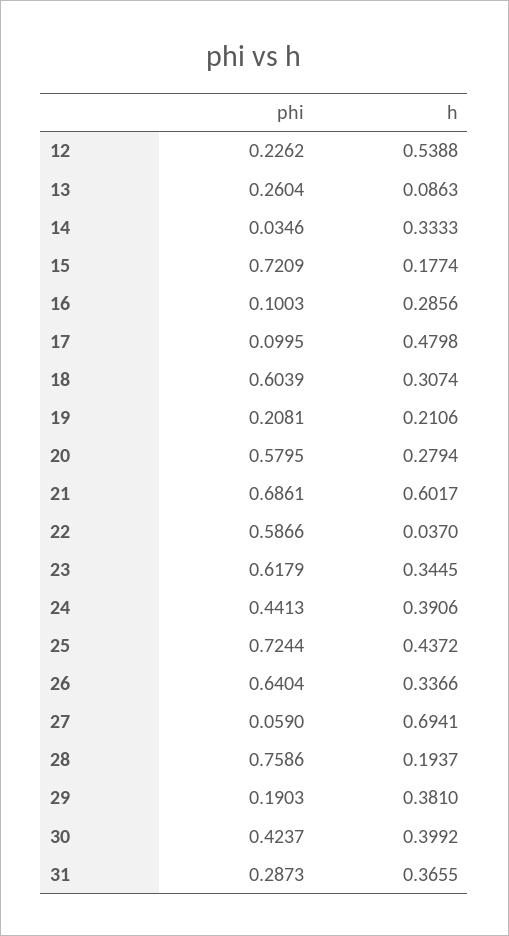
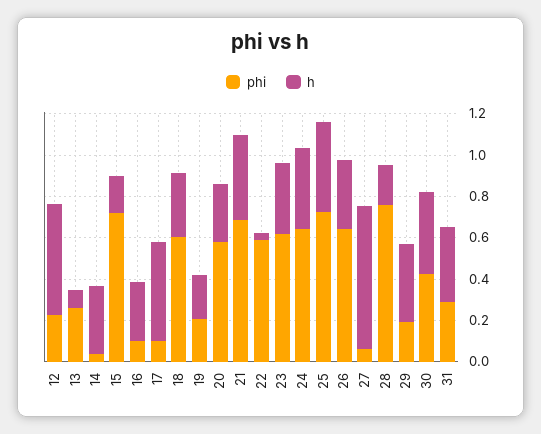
  {
    "phi": {
      "12": 0.2262,
      "13": 0.2604,
      "14": 0.0346,
      "15": 0.7209,
      "16": 0.1003,
      "17": 0.0995,
      "18": 0.6039,
      "19": 0.2081,
      "20": 0.5795,
      "21": 0.6861,
      "22": 0.5866,
      "23": 0.6179,
-     "24": 0.4413,
+     "24": 0.65,
      "25": 0.7244,
      "26": 0.6404,
      "27": 0.059,
      "28": 0.7586,
      "29": 0.1903,
      "30": 0.4237,
      "31": 0.2873
    },
    "h": {
      "12": 0.5388,
      "13": 0.0863,
      "14": 0.3333,
      "15": 0.1774,
      "16": 0.2856,
      "17": 0.4798,
      "18": 0.3074,
      "19": 0.2106,
      "20": 0.2794,
-     "21": 0.6017,
+     "21": 0.4,
      "22": 0.037,
      "23": 0.3445,
      "24": 0.3906,
      "25": 0.4372,
      "26": 0.3366,
      "27": 0.6941,
      "28": 0.1937,
      "29": 0.381,
      "30": 0.3992,
      "31": 0.3655
    }
  }

